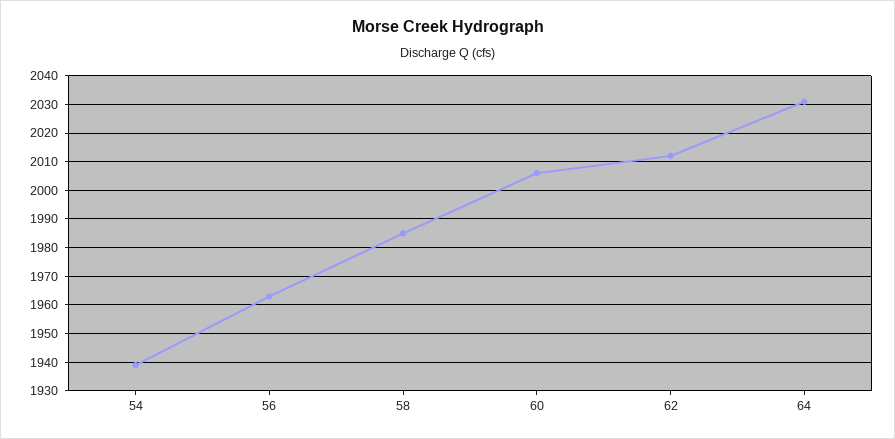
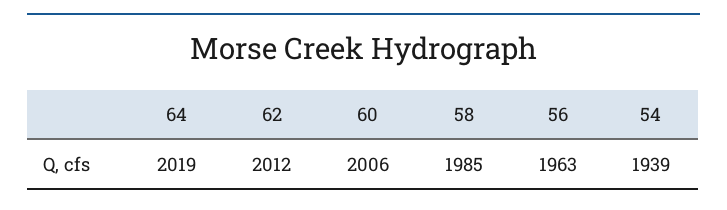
  {
    "54": 1939,
    "56": 1963,
    "58": 1985,
    "60": 2006,
    "62": 2012,
-   "64": 2030
+   "64": 2019
  }

